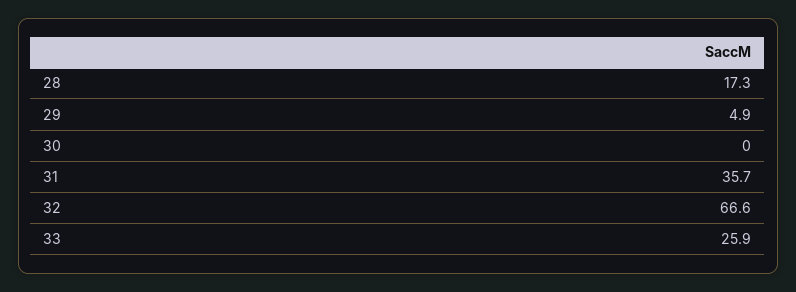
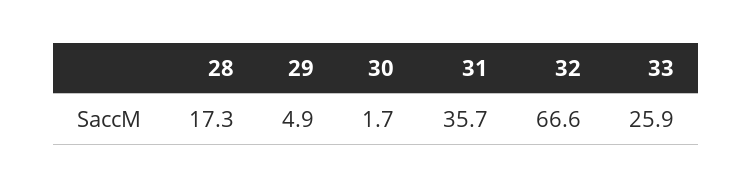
  {
    "28": 17.3,
    "29": 4.9,
-   "30": 0,
+   "30": 1.7,
    "31": 35.7,
    "32": 66.6,
    "33": 25.9
  }

